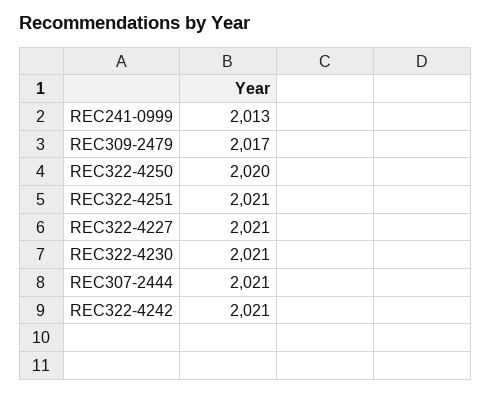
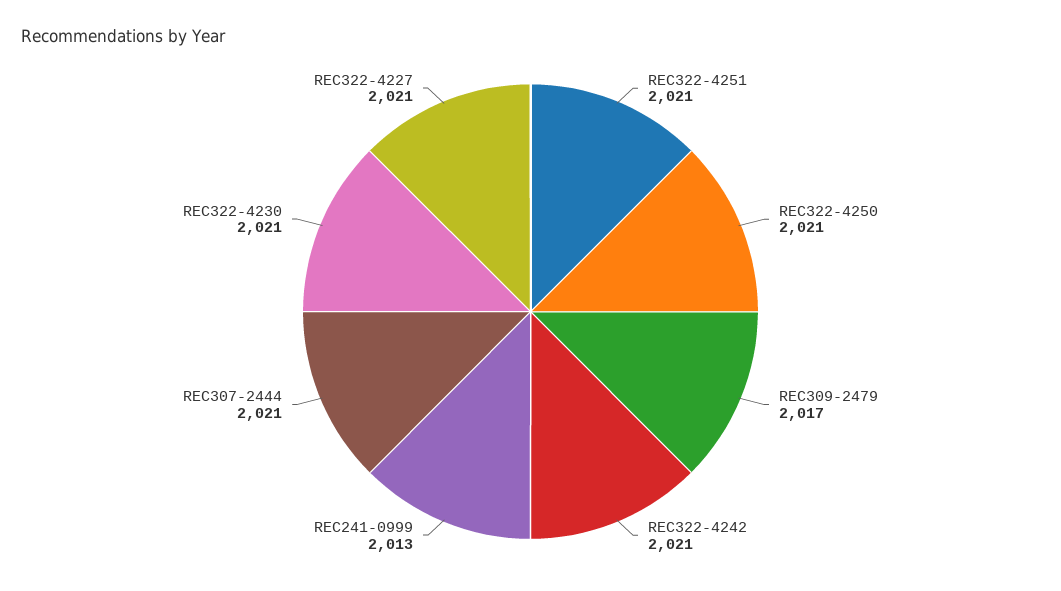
  {
    "REC241-0999": 2013,
    "REC309-2479": 2017,
-   "REC322-4250": 2020,
+   "REC322-4250": 2021,
    "REC322-4251": 2021,
    "REC322-4227": 2021,
    "REC322-4230": 2021,
    "REC307-2444": 2021,
    "REC322-4242": 2021
  }

